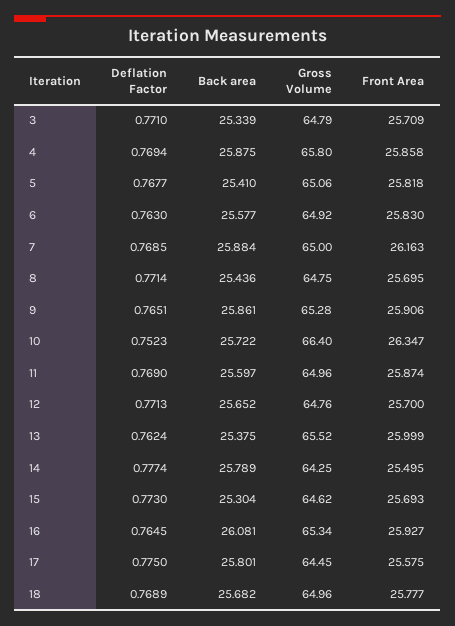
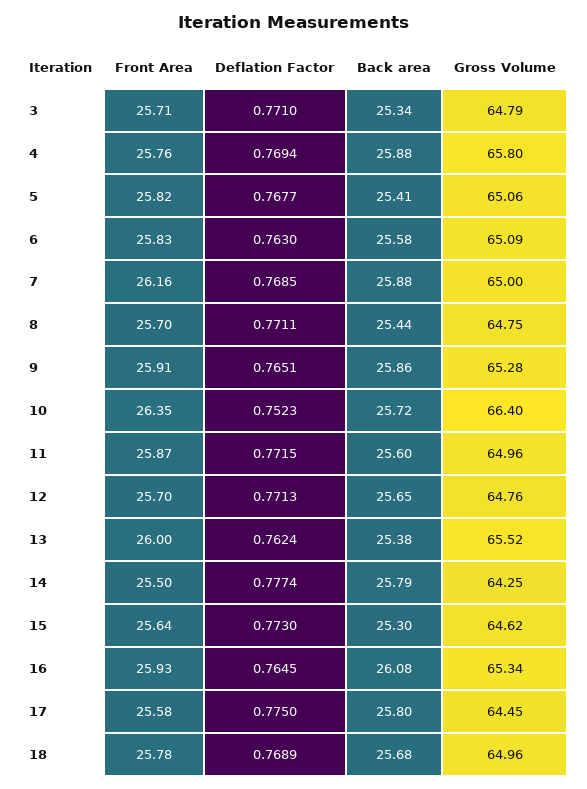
  {
    "Deflation Factor": {
      "3": 0.771,
      "4": 0.7694,
      "5": 0.7677,
      "6": 0.763,
      "7": 0.7685,
-     "8": 0.7714,
+     "8": 0.7711,
      "9": 0.7651,
      "10": 0.7523,
-     "11": 0.769,
+     "11": 0.7715,
      "12": 0.7713,
      "13": 0.7624,
      "14": 0.7774,
      "15": 0.773,
      "16": 0.7645,
      "17": 0.775,
      "18": 0.7689
    },
    "Back area": {
      "3": 25.339,
      "4": 25.875,
      "5": 25.41,
      "6": 25.577,
      "7": 25.884,
      "8": 25.436,
      "9": 25.861,
      "10": 25.722,
      "11": 25.597,
      "12": 25.652,
      "13": 25.375,
      "14": 25.789,
      "15": 25.304,
      "16": 26.081,
      "17": 25.801,
      "18": 25.682
    },
    "Gross Volume": {
      "3": 64.79,
      "4": 65.8,
      "5": 65.06,
-     "6": 64.92,
+     "6": 65.09,
      "7": 65,
      "8": 64.75,
      "9": 65.28,
      "10": 66.4,
      "11": 64.96,
      "12": 64.76,
      "13": 65.52,
      "14": 64.25,
      "15": 64.62,
      "16": 65.34,
      "17": 64.45,
      "18": 64.96
    },
    "Front Area": {
      "3": 25.709,
-     "4": 25.858,
+     "4": 25.76,
      "5": 25.818,
      "6": 25.83,
      "7": 26.163,
      "8": 25.695,
      "9": 25.906,
      "10": 26.347,
      "11": 25.874,
      "12": 25.7,
      "13": 25.999,
      "14": 25.495,
-     "15": 25.693,
+     "15": 25.64,
      "16": 25.927,
      "17": 25.575,
      "18": 25.777
    }
  }

